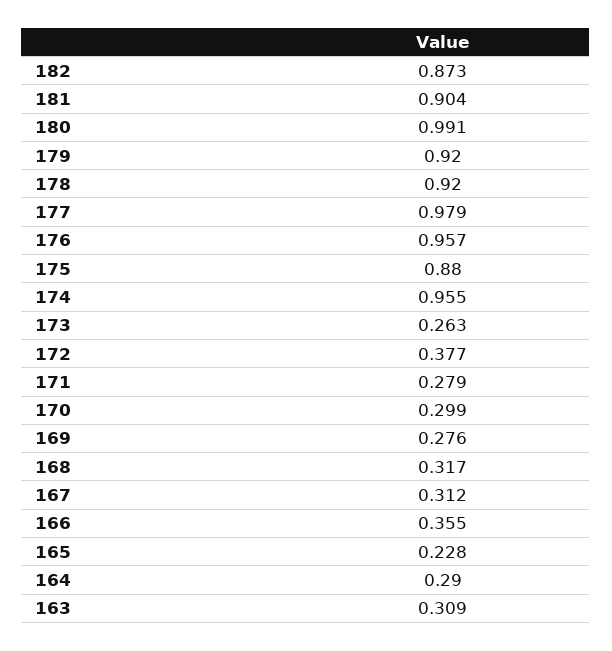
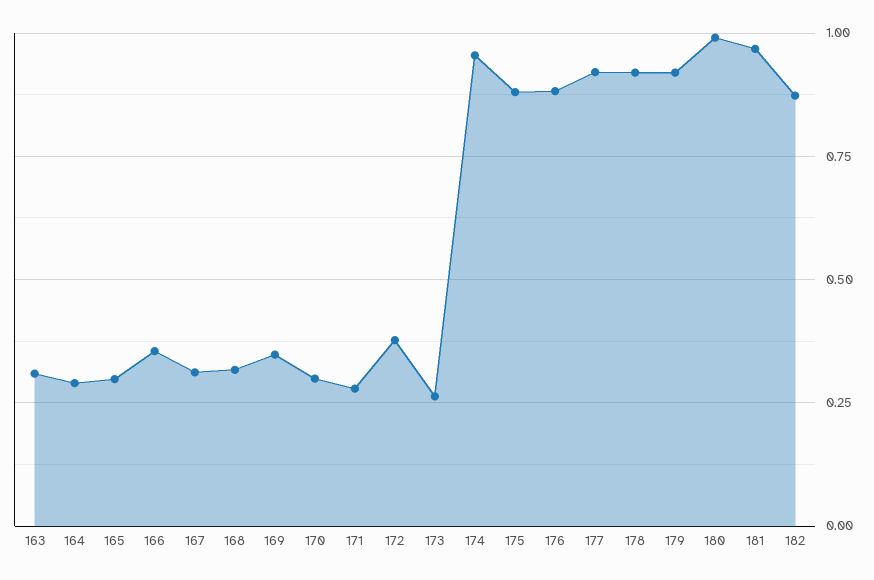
  {
    "182": 0.873,
-   "181": 0.904,
+   "181": 0.975,
    "180": 0.991,
    "179": 0.92,
    "178": 0.92,
-   "177": 0.979,
+   "177": 0.925,
-   "176": 0.957,
+   "176": 0.875,
    "175": 0.88,
    "174": 0.955,
    "173": 0.263,
    "172": 0.377,
    "171": 0.279,
    "170": 0.299,
-   "169": 0.276,
+   "169": 0.35,
    "168": 0.317,
    "167": 0.312,
    "166": 0.355,
-   "165": 0.228,
+   "165": 0.3,
    "164": 0.29,
    "163": 0.309
  }

